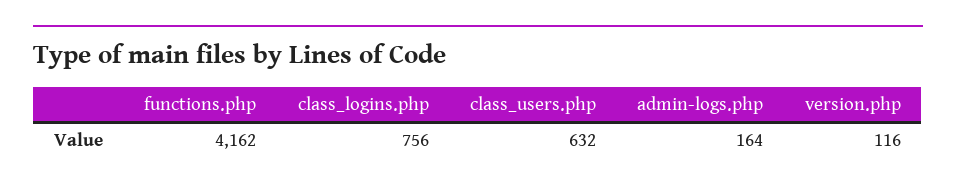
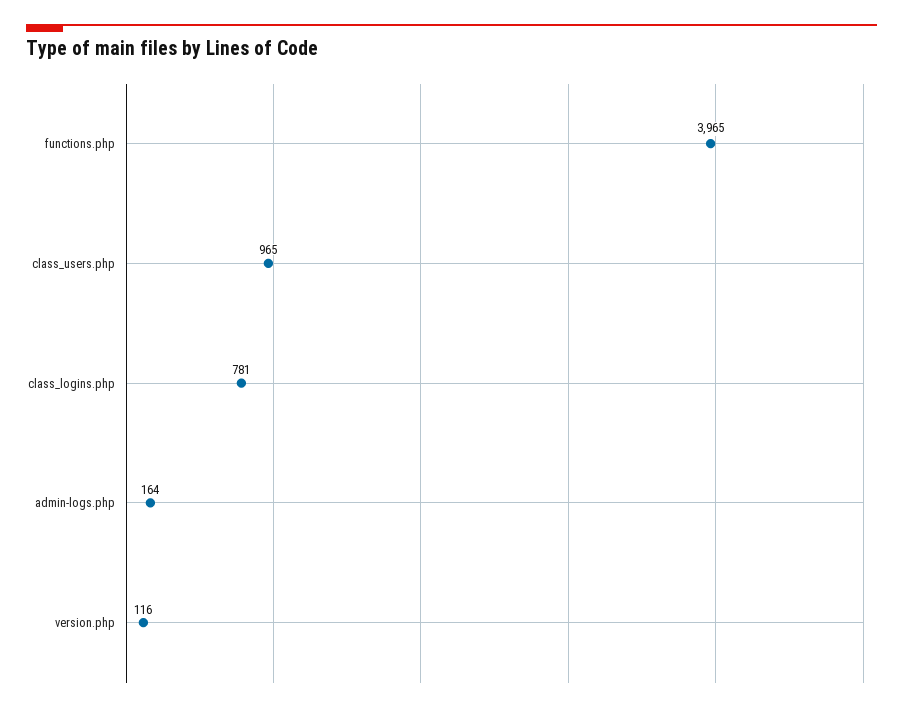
  {
-   "functions.php": 4162,
+   "functions.php": 3965,
-   "class_logins.php": 756,
+   "class_logins.php": 781,
-   "class_users.php": 632,
+   "class_users.php": 965,
    "admin-logs.php": 164,
    "version.php": 116
  }

